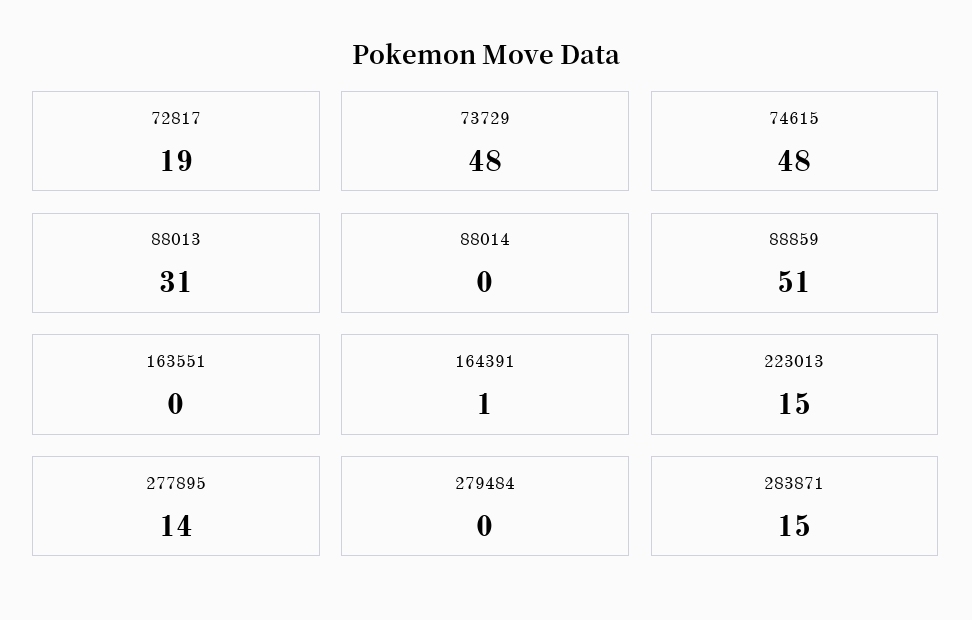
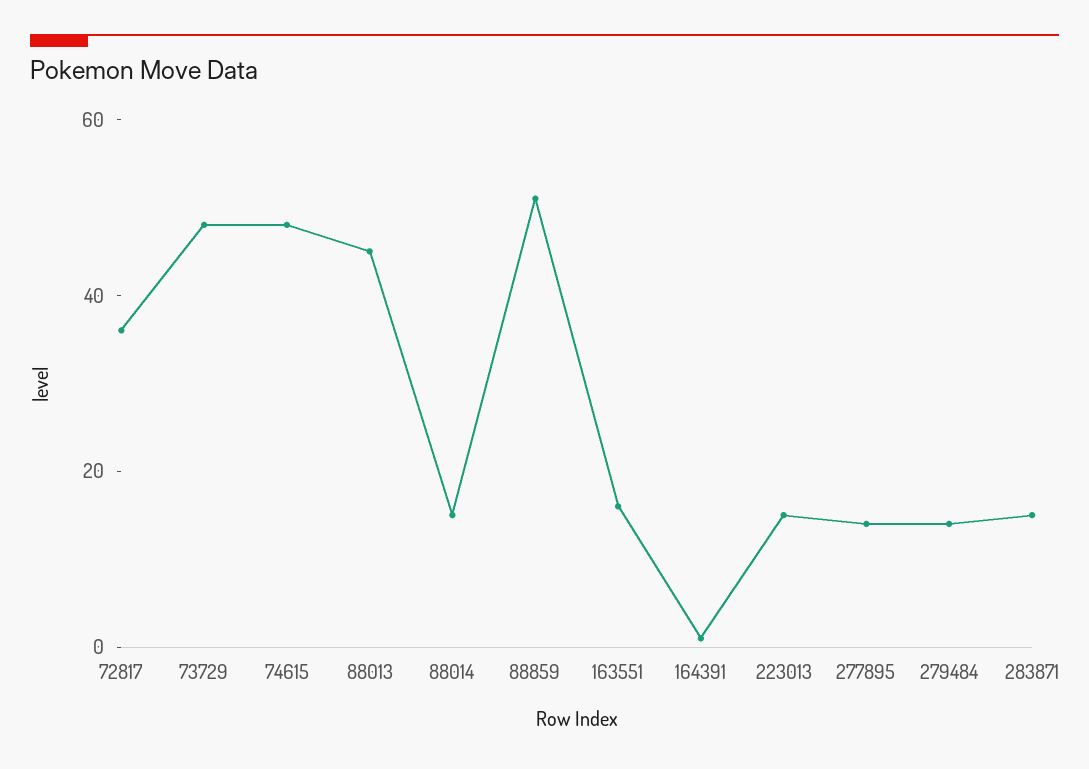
  {
-   "72817": 19,
+   "72817": 35,
    "73729": 48,
    "74615": 48,
-   "88013": 31,
+   "88013": 45,
-   "88014": 0,
+   "88014": 15,
    "88859": 51,
-   "163551": 0,
+   "163551": 15,
    "164391": 1,
    "223013": 15,
    "277895": 14,
-   "279484": 0,
+   "279484": 15,
    "283871": 15
  }

